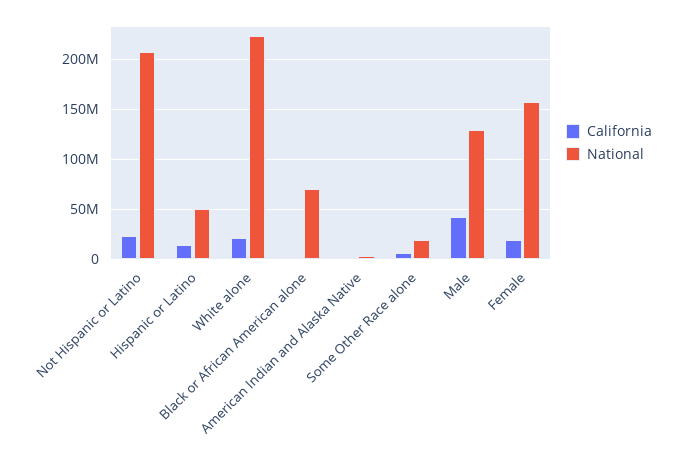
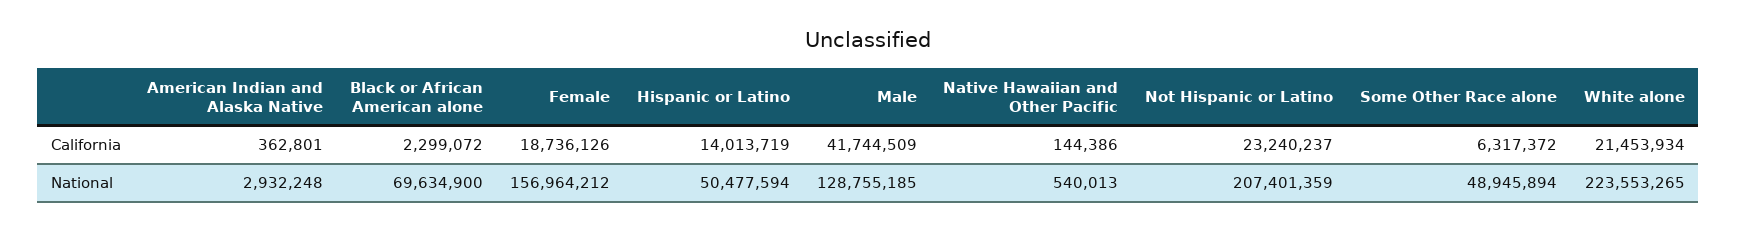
  {
    "California": {
      "Not Hispanic or Latino": 23240237,
      "Hispanic or Latino": 14013719,
      "White alone": 21453934,
      "Black or African American alone": 2299072,
      "American Indian and Alaska Native": 362801,
      "Some Other Race alone": 6317372,
      "Male": 41744509,
-     "Female": 18736126
+     "Female": 18736126,
+     "Native Hawaiian and Other Pacific": 144386
    },
    "National": {
      "Not Hispanic or Latino": 207401359,
      "Hispanic or Latino": 50477594,
      "White alone": 223553265,
      "Black or African American alone": 69634900,
      "American Indian and Alaska Native": 2932248,
-     "Some Other Race alone": 20000000,
+     "Some Other Race alone": 48945894,
      "Male": 128755185,
-     "Female": 156964212
+     "Female": 156964212,
+     "Native Hawaiian and Other Pacific": 540013
    }
  }

